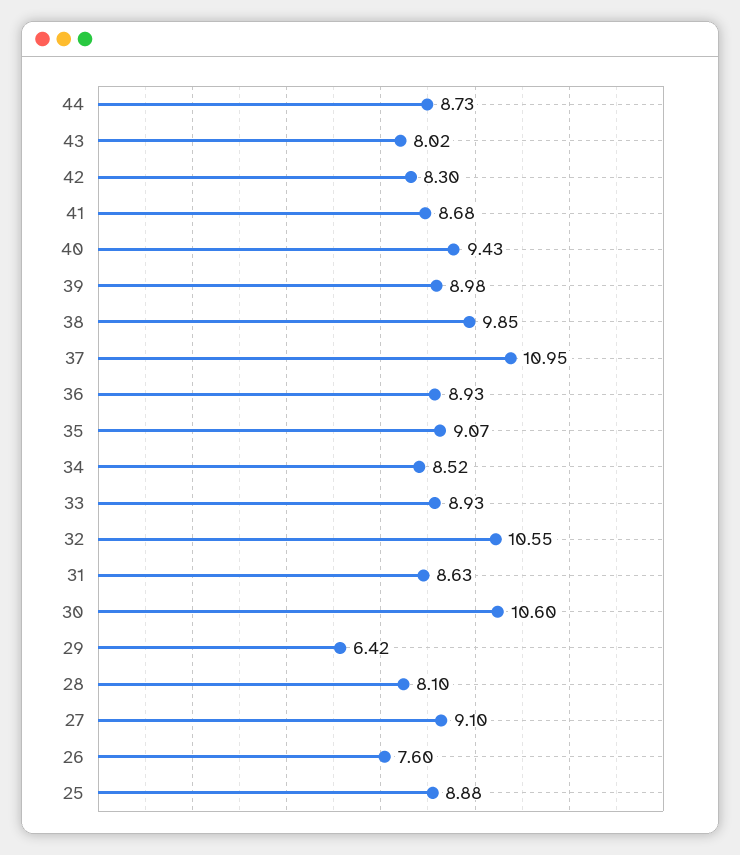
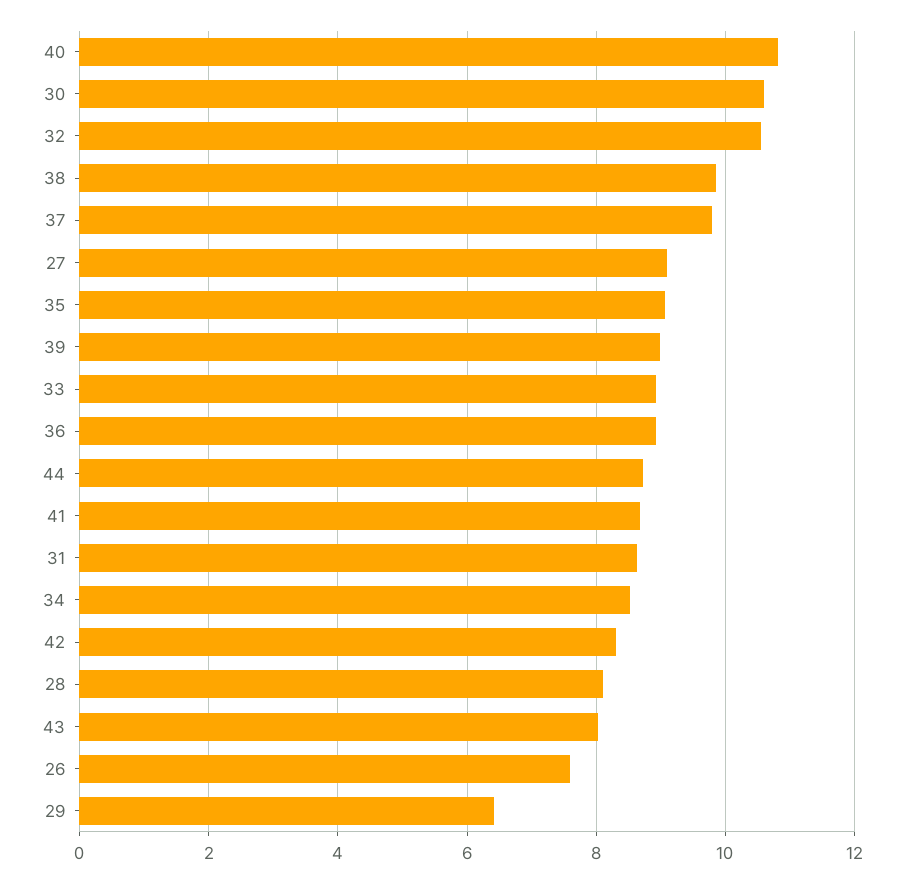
  {
    "44": 8.73,
    "43": 8.02,
    "42": 8.3,
    "41": 8.68,
-   "40": 9.43,
+   "40": 10.8,
    "39": 8.98,
    "38": 9.85,
-   "37": 10.95,
+   "37": 9.8,
    "36": 8.93,
    "35": 9.07,
    "34": 8.52,
    "33": 8.93,
    "32": 10.55,
    "31": 8.63,
    "30": 10.6,
    "29": 6.42,
    "28": 8.1,
    "27": 9.1,
-   "26": 7.6,
+   "26": 7.6
-   "25": 8.88
  }

